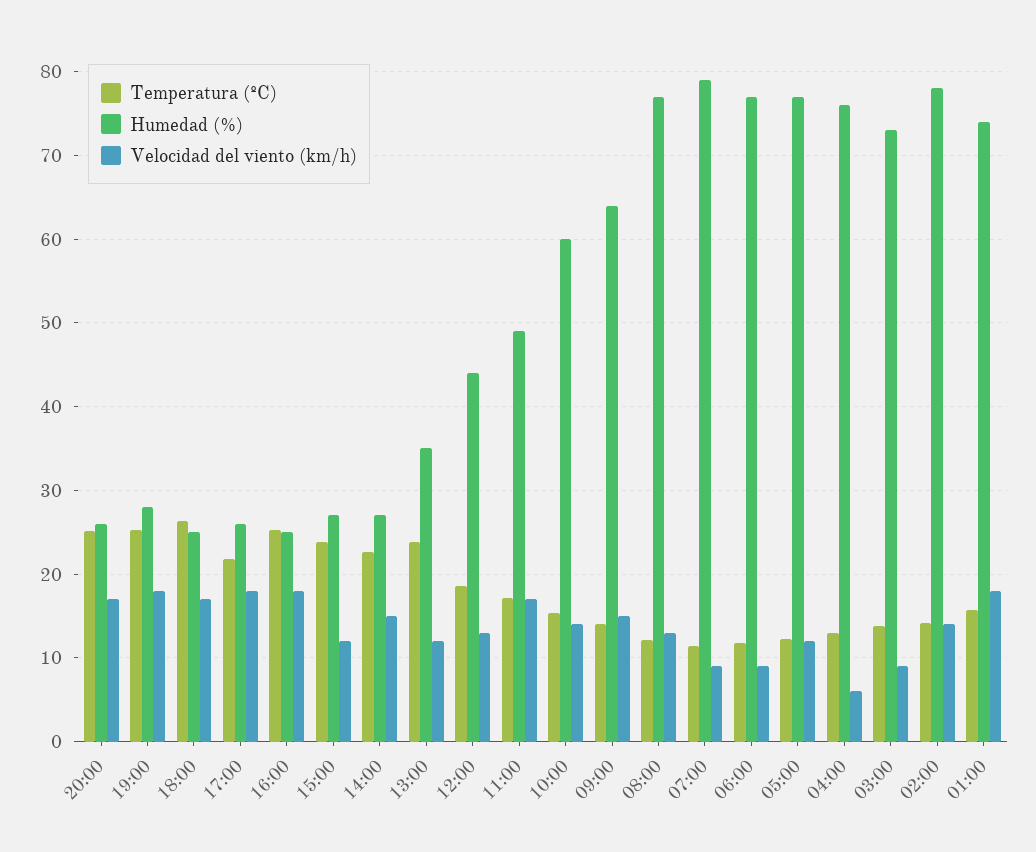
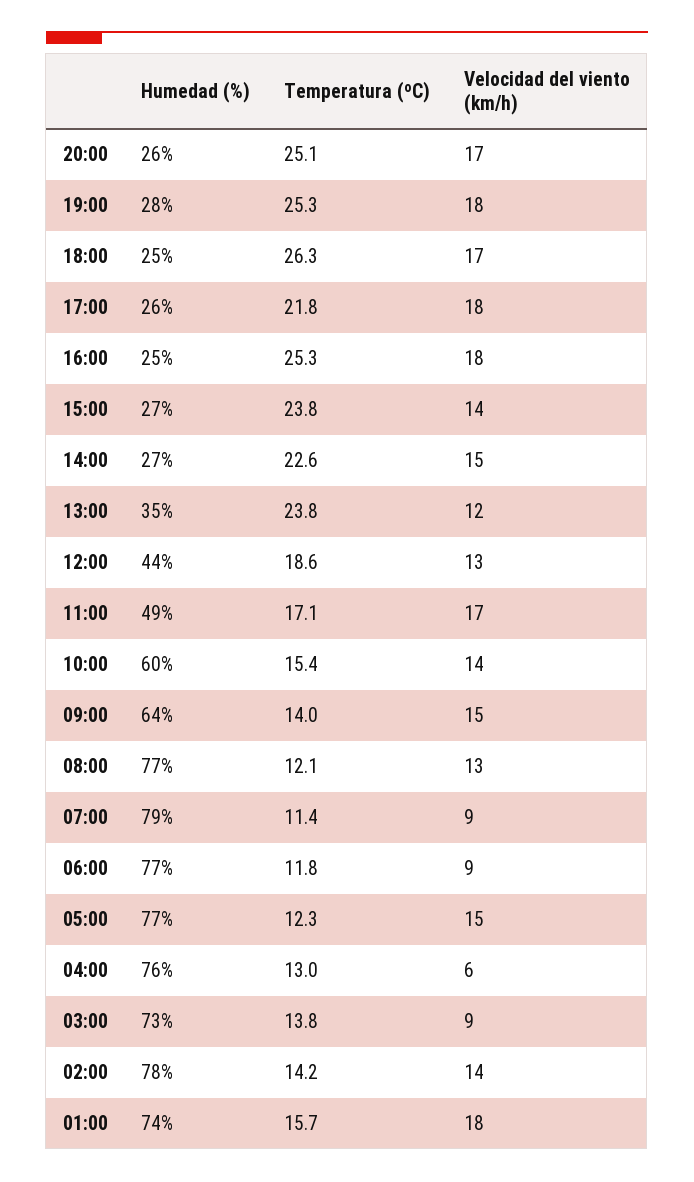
  {
    "Temperatura (ºC)": {
      "20:00": 25.1,
      "19:00": 25.3,
      "18:00": 26.3,
      "17:00": 21.8,
      "16:00": 25.3,
      "15:00": 23.8,
      "14:00": 22.6,
      "13:00": 23.8,
      "12:00": 18.6,
      "11:00": 17.1,
      "10:00": 15.4,
      "09:00": 14,
      "08:00": 12.1,
      "07:00": 11.4,
      "06:00": 11.8,
      "05:00": 12.3,
      "04:00": 13,
      "03:00": 13.8,
      "02:00": 14.2,
      "01:00": 15.7
    },
    "Humedad (%)": {
      "20:00": 26,
      "19:00": 28,
      "18:00": 25,
      "17:00": 26,
      "16:00": 25,
      "15:00": 27,
      "14:00": 27,
      "13:00": 35,
      "12:00": 44,
      "11:00": 49,
      "10:00": 60,
      "09:00": 64,
      "08:00": 77,
      "07:00": 79,
      "06:00": 77,
      "05:00": 77,
      "04:00": 76,
      "03:00": 73,
      "02:00": 78,
      "01:00": 74
    },
    "Velocidad del viento (km/h)": {
      "20:00": 17,
      "19:00": 18,
      "18:00": 17,
      "17:00": 18,
      "16:00": 18,
-     "15:00": 12,
+     "15:00": 14,
      "14:00": 15,
      "13:00": 12,
      "12:00": 13,
      "11:00": 17,
      "10:00": 14,
      "09:00": 15,
      "08:00": 13,
      "07:00": 9,
      "06:00": 9,
-     "05:00": 12,
+     "05:00": 15,
      "04:00": 6,
      "03:00": 9,
      "02:00": 14,
      "01:00": 18
    }
  }

